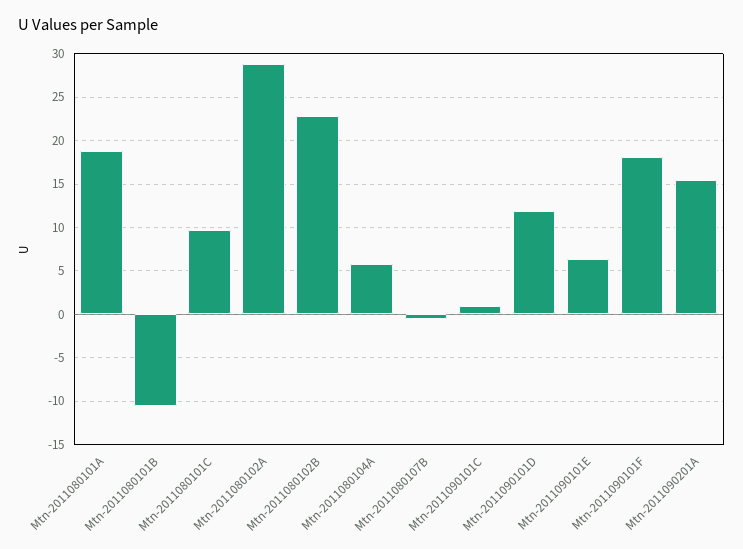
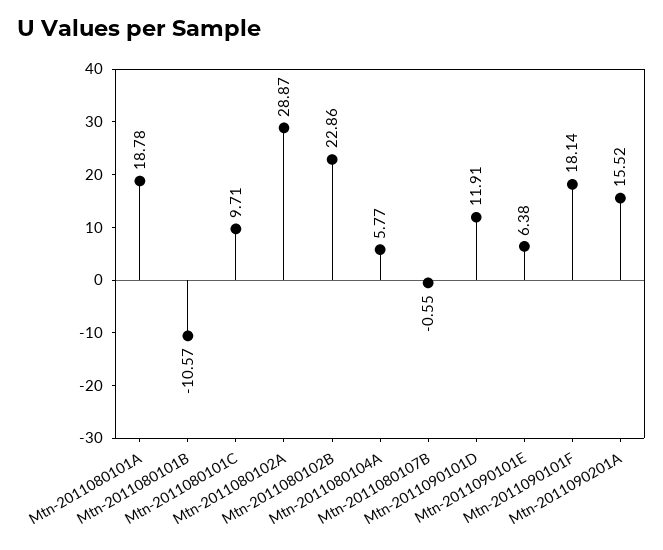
  {
    "Mtn-2011080101A": 18.78,
    "Mtn-2011080101B": -10.57,
    "Mtn-2011080101C": 9.71,
    "Mtn-2011080102A": 28.87,
    "Mtn-2011080102B": 22.86,
    "Mtn-2011080104A": 5.77,
    "Mtn-2011080107B": -0.55,
-   "Mtn-2011090101C": 1,
    "Mtn-2011090101D": 11.91,
    "Mtn-2011090101E": 6.38,
    "Mtn-2011090101F": 18.14,
    "Mtn-2011090201A": 15.52
  }

